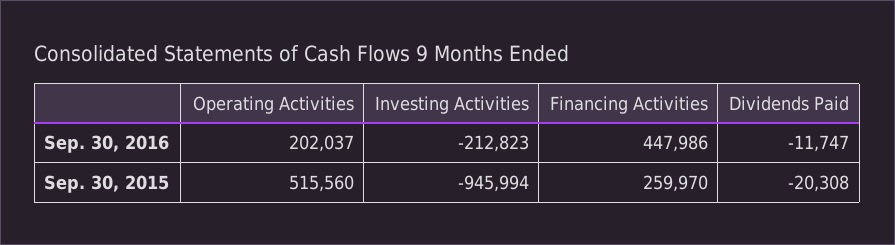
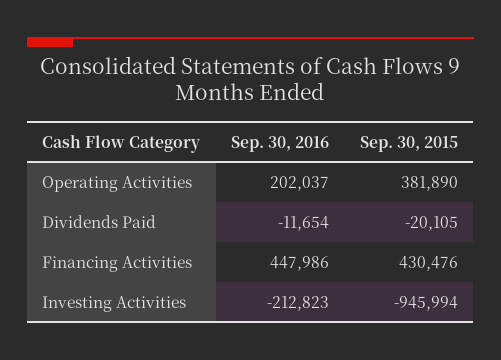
  {
    "Operating Activities": {
      "Sep. 30, 2016": 202037,
-     "Sep. 30, 2015": 515560
+     "Sep. 30, 2015": 381890
    },
    "Investing Activities": {
      "Sep. 30, 2016": -212823,
      "Sep. 30, 2015": -945994
    },
    "Financing Activities": {
      "Sep. 30, 2016": 447986,
-     "Sep. 30, 2015": 259970
+     "Sep. 30, 2015": 430476
    },
    "Dividends Paid": {
-     "Sep. 30, 2016": -11747,
+     "Sep. 30, 2016": -11654,
-     "Sep. 30, 2015": -20308
+     "Sep. 30, 2015": -20105
    }
  }

